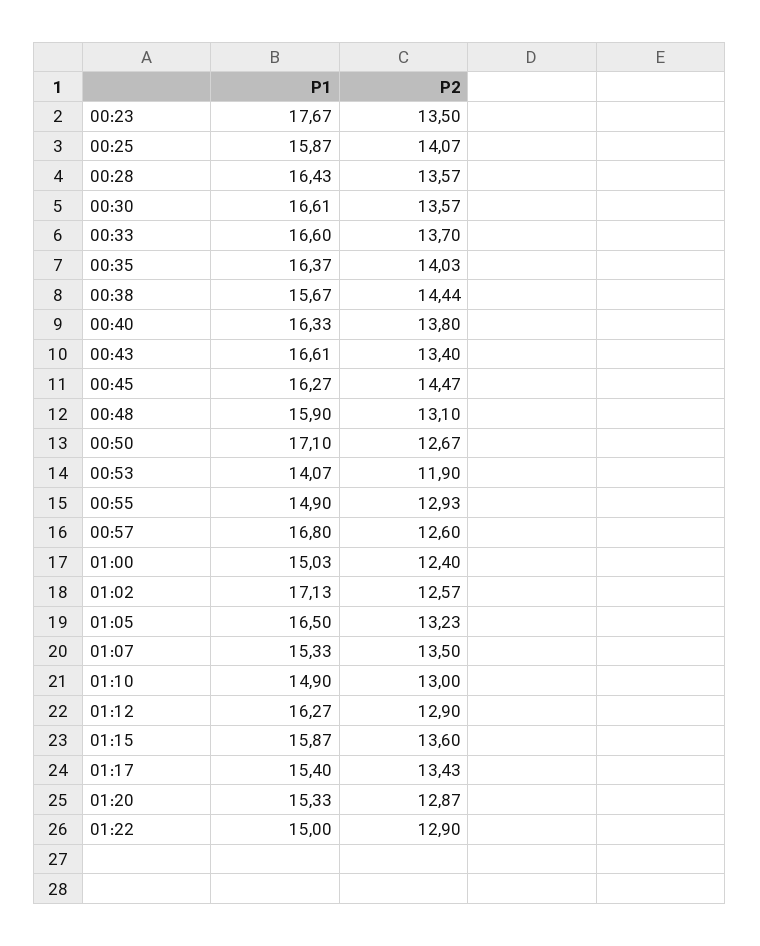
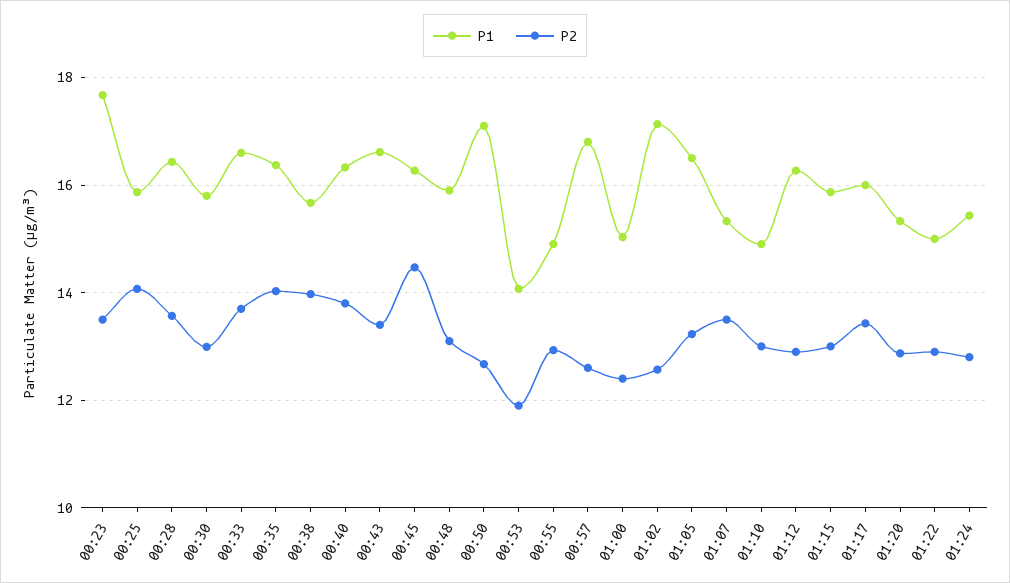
  {
    "P1": {
      "00:23": 17.67,
      "00:25": 15.87,
      "00:28": 16.43,
-     "00:30": 16.61,
+     "00:30": 15.8,
      "00:33": 16.6,
      "00:35": 16.37,
      "00:38": 15.67,
      "00:40": 16.33,
      "00:43": 16.61,
      "00:45": 16.27,
      "00:48": 15.9,
      "00:50": 17.1,
      "00:53": 14.07,
      "00:55": 14.9,
      "00:57": 16.8,
      "01:00": 15.03,
      "01:02": 17.13,
      "01:05": 16.5,
      "01:07": 15.33,
      "01:10": 14.9,
      "01:12": 16.27,
      "01:15": 15.87,
-     "01:17": 15.4,
+     "01:17": 16,
      "01:20": 15.33,
-     "01:22": 15
+     "01:22": 15,
+     "01:24": 15.4
    },
    "P2": {
      "00:23": 13.5,
      "00:25": 14.07,
      "00:28": 13.57,
-     "00:30": 13.57,
+     "00:30": 13,
      "00:33": 13.7,
      "00:35": 14.03,
-     "00:38": 14.44,
+     "00:38": 14,
      "00:40": 13.8,
      "00:43": 13.4,
      "00:45": 14.47,
      "00:48": 13.1,
      "00:50": 12.67,
      "00:53": 11.9,
      "00:55": 12.93,
      "00:57": 12.6,
      "01:00": 12.4,
      "01:02": 12.57,
      "01:05": 13.23,
      "01:07": 13.5,
      "01:10": 13,
      "01:12": 12.9,
-     "01:15": 13.6,
+     "01:15": 13,
      "01:17": 13.43,
      "01:20": 12.87,
-     "01:22": 12.9
+     "01:22": 12.9,
+     "01:24": 12.8
    }
  }

